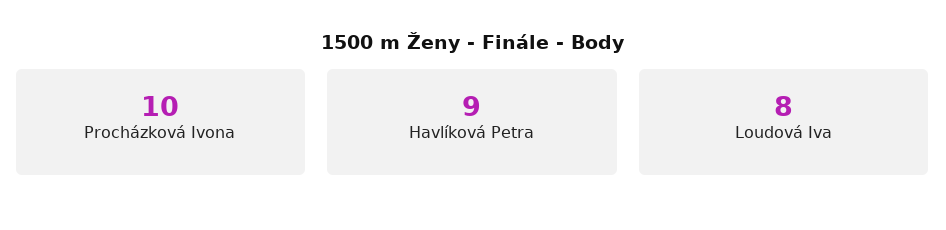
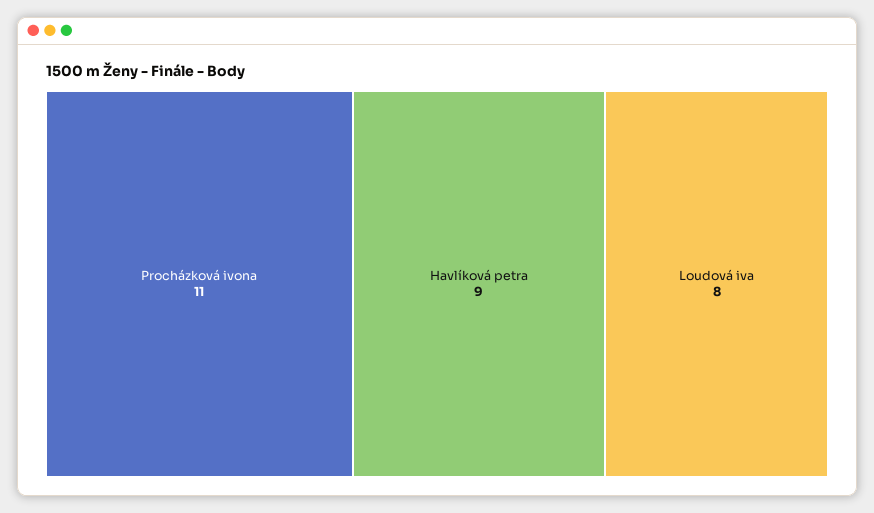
  {
-   "Procházková Ivona": 10,
+   "Procházková Ivona": 11,
    "Havlíková Petra": 9,
    "Loudová Iva": 8
  }

